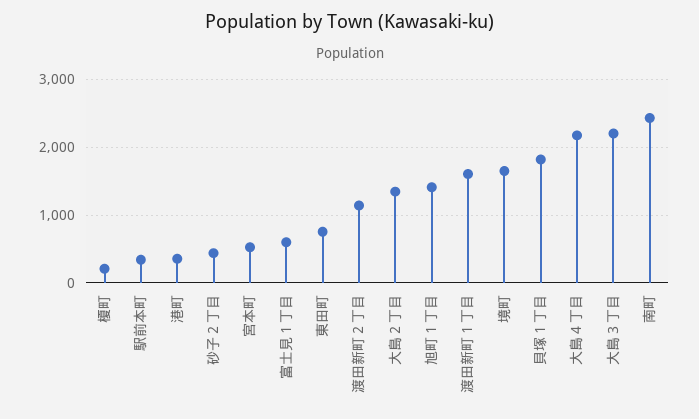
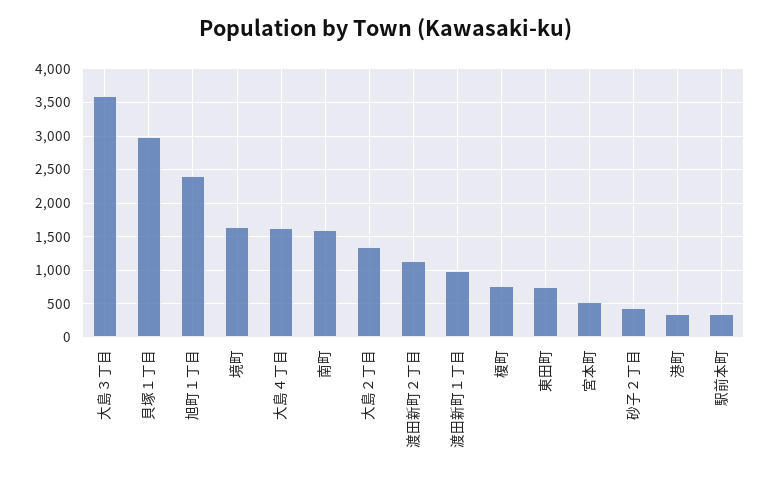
  {
-   "榎町": 200,
+   "榎町": 800,
    "駅前本町": 300,
    "港町": 400,
    "砂子２丁目": 400,
    "宮本町": 500,
-   "富士見１丁目": 600,
    "東田町": 800,
    "渡田新町２丁目": 1100,
    "大島２丁目": 1300,
-   "旭町１丁目": 1400,
+   "旭町１丁目": 2400,
-   "渡田新町１丁目": 1600,
+   "渡田新町１丁目": 1000,
    "境町": 1600,
-   "貝塚１丁目": 1800,
+   "貝塚１丁目": 3000,
-   "大島４丁目": 2200,
+   "大島４丁目": 1600,
-   "大島３丁目": 2200,
+   "大島３丁目": 3600,
-   "南町": 2400
+   "南町": 1600
  }

